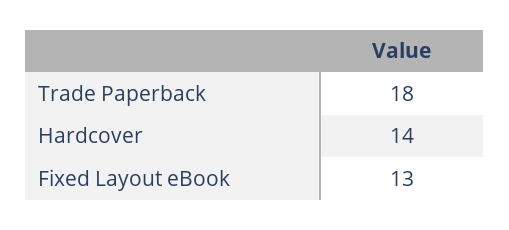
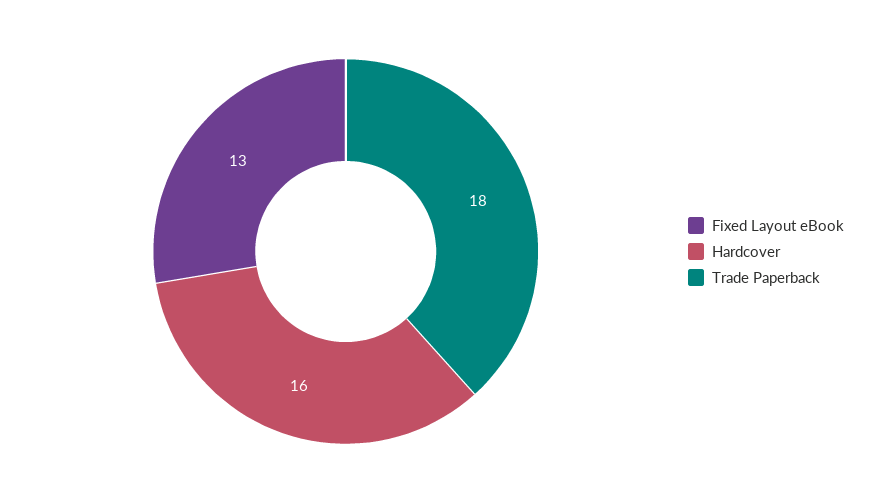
  {
    "Trade Paperback": 18,
-   "Hardcover": 14,
+   "Hardcover": 16,
    "Fixed Layout eBook": 13
  }

